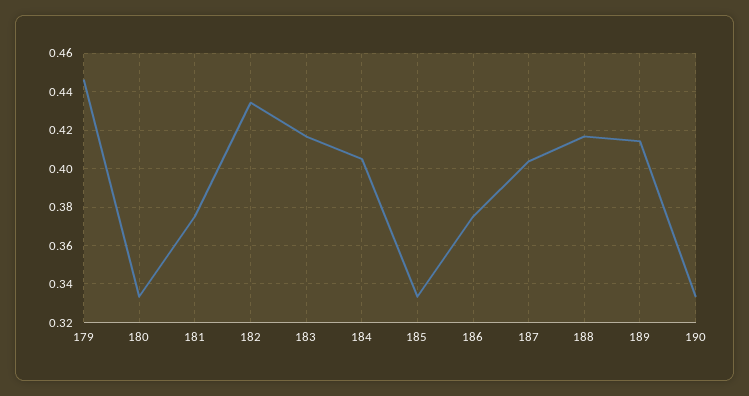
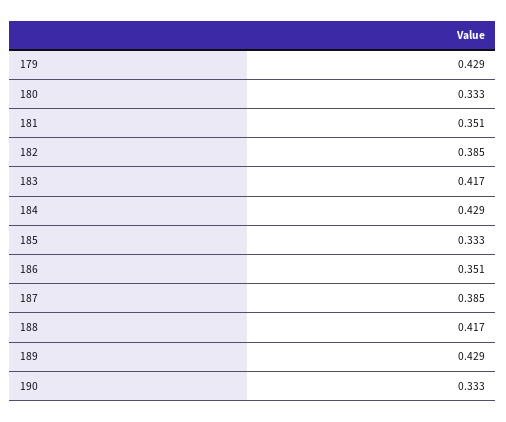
  {
-   "179": 0.445,
+   "179": 0.429,
    "180": 0.333,
-   "181": 0.375,
+   "181": 0.351,
-   "182": 0.435,
+   "182": 0.385,
    "183": 0.417,
-   "184": 0.405,
+   "184": 0.429,
    "185": 0.333,
-   "186": 0.375,
+   "186": 0.351,
-   "187": 0.405,
+   "187": 0.385,
    "188": 0.417,
-   "189": 0.415,
+   "189": 0.429,
    "190": 0.333
  }

